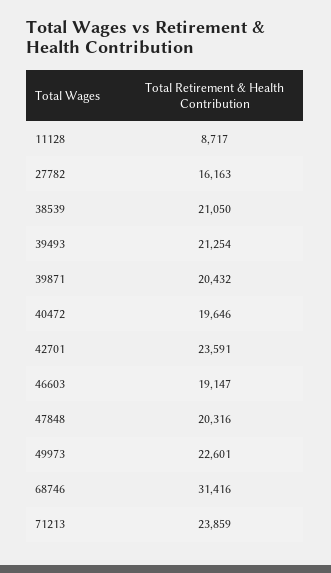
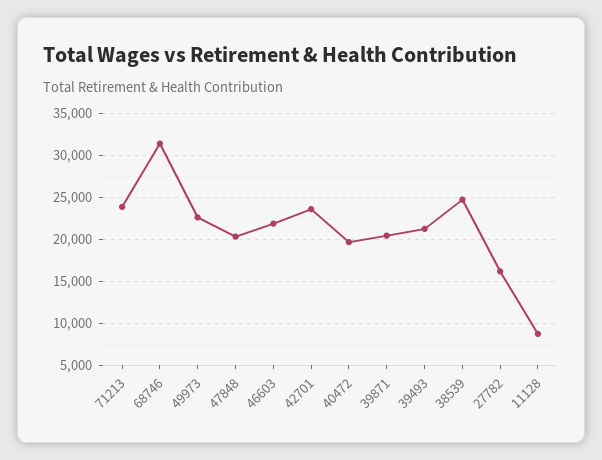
  {
    "11128": 8717,
    "27782": 16163,
-   "38539": 21050,
+   "38539": 25000,
    "39493": 21254,
    "39871": 20432,
    "40472": 19646,
    "42701": 23591,
-   "46603": 19147,
+   "46603": 22000,
    "47848": 20316,
    "49973": 22601,
    "68746": 31416,
    "71213": 23859
  }

